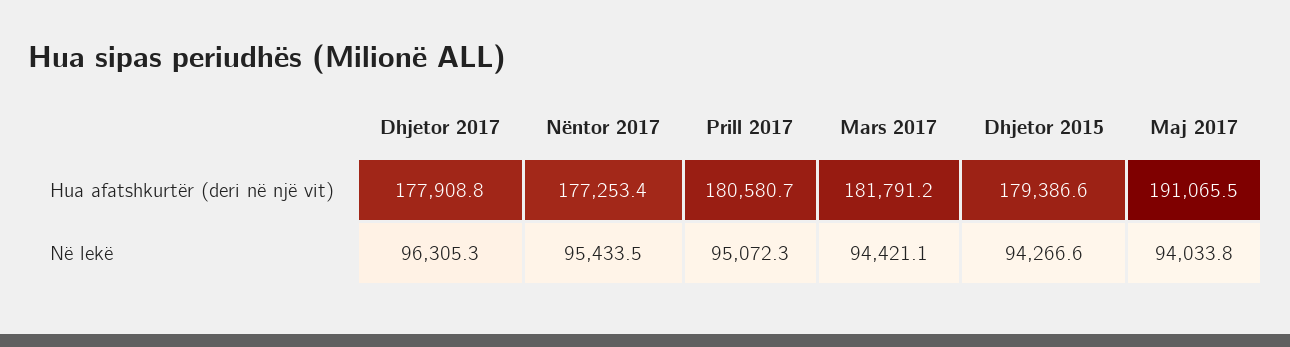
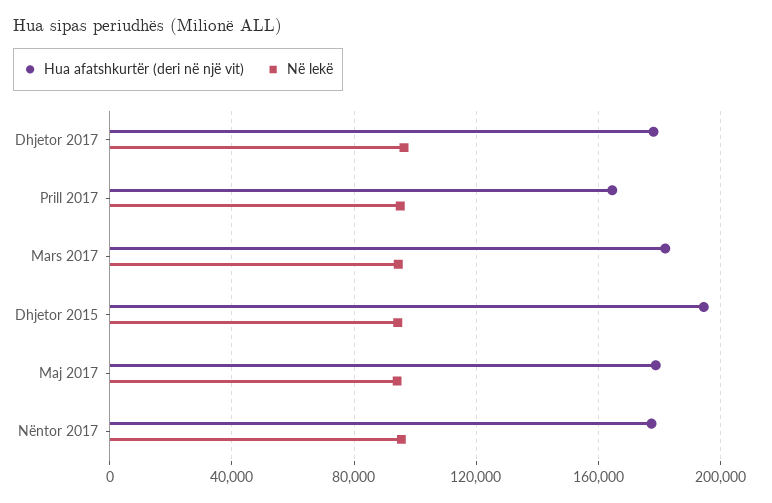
  {
    "Hua afatshkurtër (deri në një vit)": {
      "Dhjetor 2017": 177908.8,
      "Nëntor 2017": 177253.4,
-     "Prill 2017": 180580.7,
+     "Prill 2017": 165000,
      "Mars 2017": 181791.2,
-     "Dhjetor 2015": 179386.6,
+     "Dhjetor 2015": 195000,
-     "Maj 2017": 191065.5
+     "Maj 2017": 180000
    },
    "Në lekë": {
      "Dhjetor 2017": 96305.3,
      "Nëntor 2017": 95433.5,
      "Prill 2017": 95072.3,
      "Mars 2017": 94421.1,
      "Dhjetor 2015": 94266.6,
      "Maj 2017": 94033.8
    }
  }

